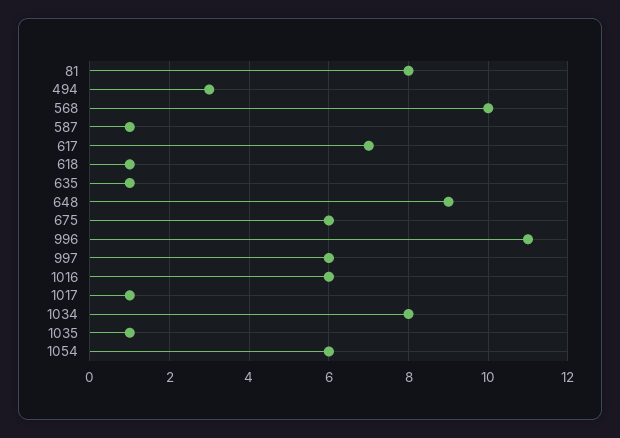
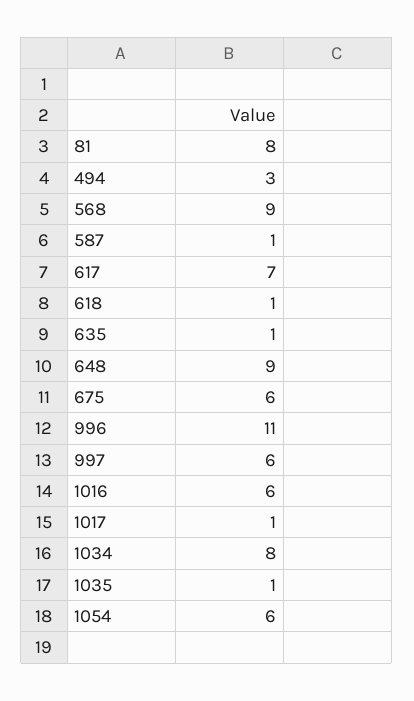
  {
    "81": 8,
    "494": 3,
-   "568": 10,
+   "568": 9,
    "587": 1,
    "617": 7,
    "618": 1,
    "635": 1,
    "648": 9,
    "675": 6,
    "996": 11,
    "997": 6,
    "1016": 6,
    "1017": 1,
    "1034": 8,
    "1035": 1,
    "1054": 6
  }

